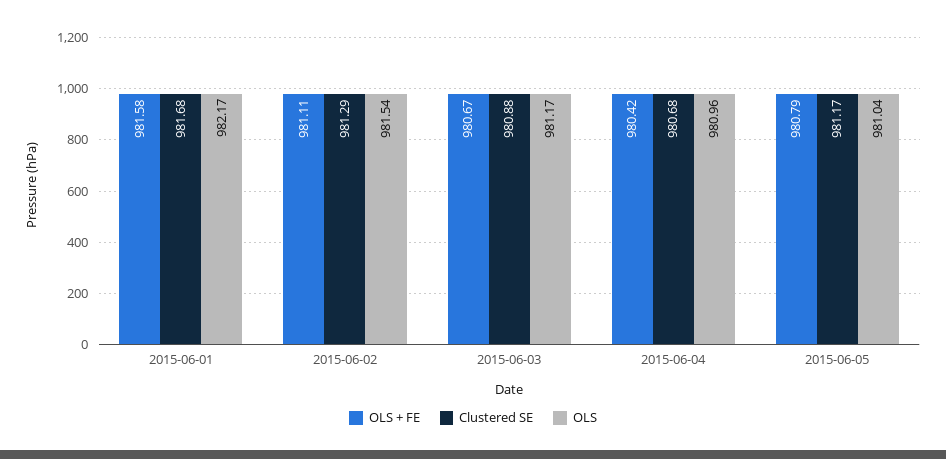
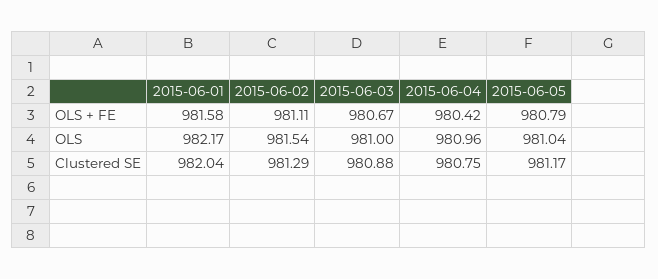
  {
    "OLS + FE": {
      "2015-06-01": 981.58,
      "2015-06-02": 981.11,
      "2015-06-03": 980.67,
      "2015-06-04": 980.42,
      "2015-06-05": 980.79
    },
    "Clustered SE": {
-     "2015-06-01": 981.68,
+     "2015-06-01": 982.04,
      "2015-06-02": 981.29,
      "2015-06-03": 980.88,
-     "2015-06-04": 980.68,
+     "2015-06-04": 980.75,
      "2015-06-05": 981.17
    },
    "OLS": {
      "2015-06-01": 982.17,
      "2015-06-02": 981.54,
-     "2015-06-03": 981.17,
+     "2015-06-03": 981,
      "2015-06-04": 980.96,
      "2015-06-05": 981.04
    }
  }

